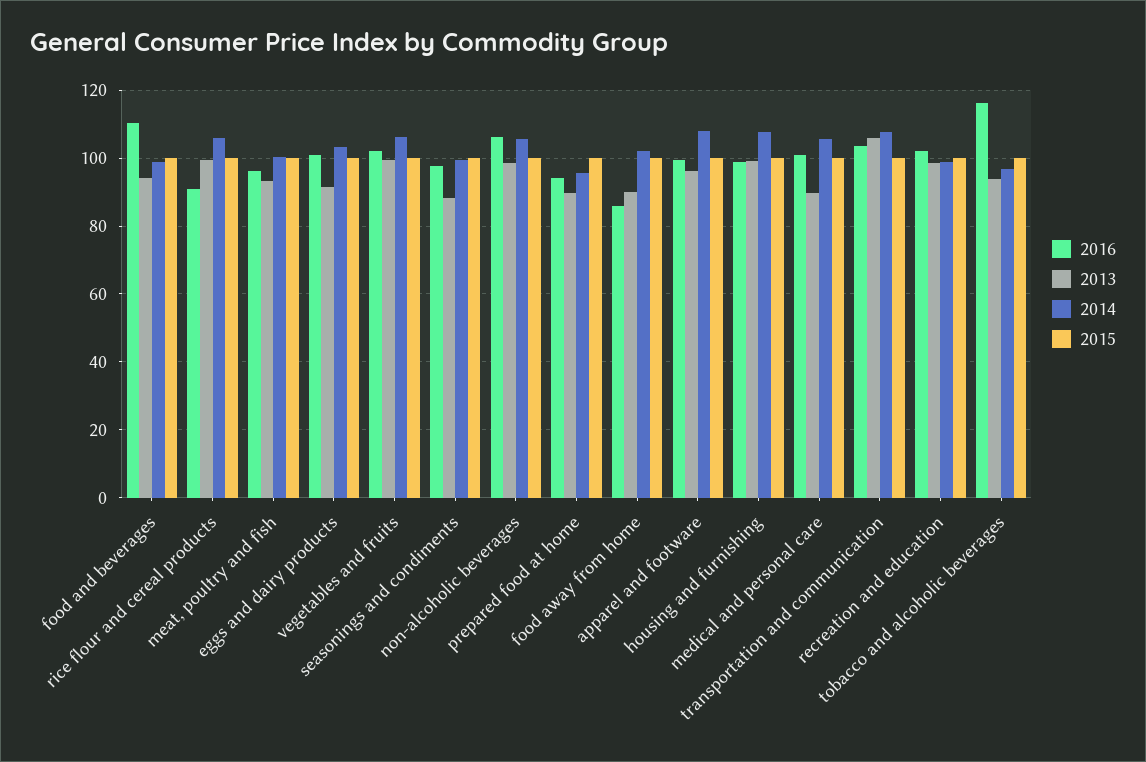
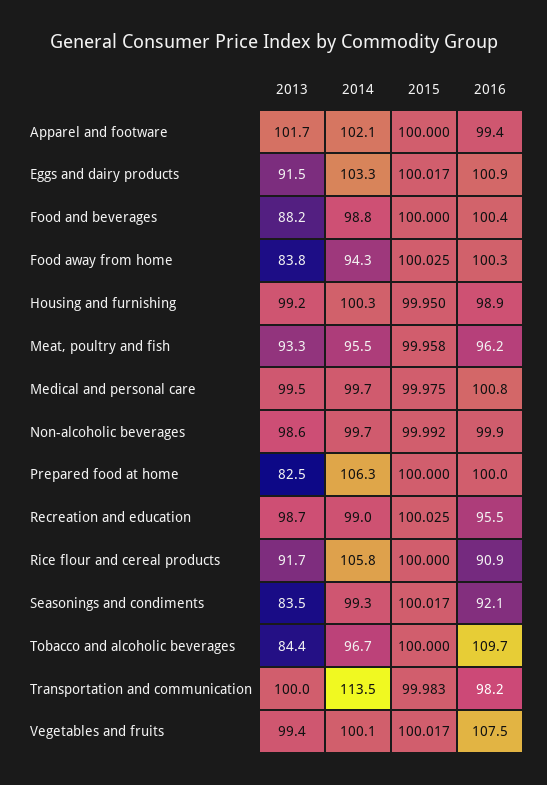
  {
    "2016": {
-     "food and beverages": 110,
+     "food and beverages": 100.4,
      "rice flour and cereal products": 90.9,
      "meat, poultry and fish": 96.2,
      "eggs and dairy products": 100.9,
-     "vegetables and fruits": 102,
+     "vegetables and fruits": 107.5,
-     "seasonings and condiments": 98,
+     "seasonings and condiments": 92.1,
-     "non-alcoholic beverages": 106,
+     "non-alcoholic beverages": 99.9,
-     "prepared food at home": 94,
+     "prepared food at home": 100,
-     "food away from home": 86,
+     "food away from home": 100.3,
      "apparel and footware": 99.4,
      "housing and furnishing": 98.9,
      "medical and personal care": 100.8,
-     "transportation and communication": 104,
+     "transportation and communication": 98.2,
-     "recreation and education": 102,
+     "recreation and education": 95.5,
-     "tobacco and alcoholic beverages": 116
+     "tobacco and alcoholic beverages": 109.7
    },
    "2013": {
-     "food and beverages": 94,
+     "food and beverages": 88.2,
-     "rice flour and cereal products": 100,
+     "rice flour and cereal products": 91.7,
      "meat, poultry and fish": 93.3,
      "eggs and dairy products": 91.5,
      "vegetables and fruits": 99.4,
-     "seasonings and condiments": 88,
+     "seasonings and condiments": 83.5,
      "non-alcoholic beverages": 98.6,
-     "prepared food at home": 90,
+     "prepared food at home": 82.5,
-     "food away from home": 90,
+     "food away from home": 83.8,
-     "apparel and footware": 96,
+     "apparel and footware": 101.7,
      "housing and furnishing": 99.2,
-     "medical and personal care": 90,
+     "medical and personal care": 99.5,
-     "transportation and communication": 106,
+     "transportation and communication": 100,
      "recreation and education": 98.7,
-     "tobacco and alcoholic beverages": 94
+     "tobacco and alcoholic beverages": 84.4
    },
    "2014": {
      "food and beverages": 98.8,
      "rice flour and cereal products": 105.8,
-     "meat, poultry and fish": 100,
+     "meat, poultry and fish": 95.5,
      "eggs and dairy products": 103.3,
-     "vegetables and fruits": 106,
+     "vegetables and fruits": 100.1,
      "seasonings and condiments": 99.3,
-     "non-alcoholic beverages": 106,
+     "non-alcoholic beverages": 99.7,
-     "prepared food at home": 96,
+     "prepared food at home": 106.3,
-     "food away from home": 102,
+     "food away from home": 94.3,
-     "apparel and footware": 108,
+     "apparel and footware": 102.1,
-     "housing and furnishing": 108,
+     "housing and furnishing": 100.3,
-     "medical and personal care": 106,
+     "medical and personal care": 99.7,
-     "transportation and communication": 108,
+     "transportation and communication": 113.5,
      "recreation and education": 99,
      "tobacco and alcoholic beverages": 96.7
    },
    "2015": {
      "food and beverages": 100,
      "rice flour and cereal products": 100,
      "meat, poultry and fish": 99.958,
      "eggs and dairy products": 100.017,
      "vegetables and fruits": 100.017,
      "seasonings and condiments": 100.017,
      "non-alcoholic beverages": 99.992,
      "prepared food at home": 100,
      "food away from home": 100.025,
      "apparel and footware": 100,
      "housing and furnishing": 99.95,
      "medical and personal care": 99.975,
      "transportation and communication": 99.983,
      "recreation and education": 100.025,
      "tobacco and alcoholic beverages": 100
    }
  }

